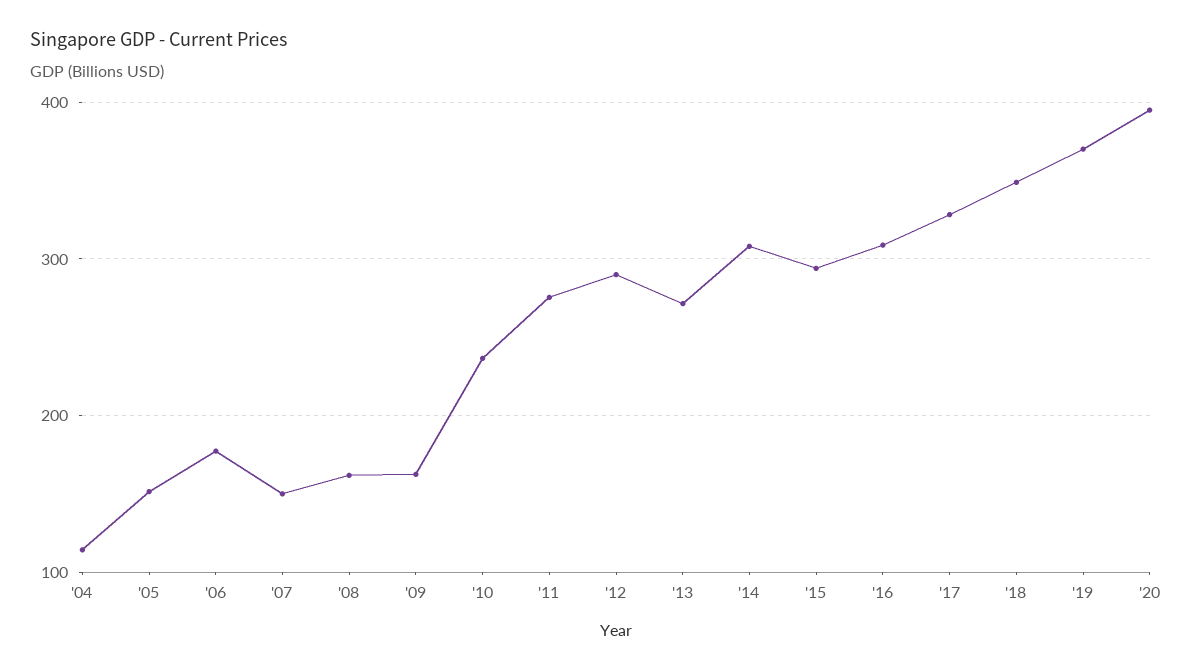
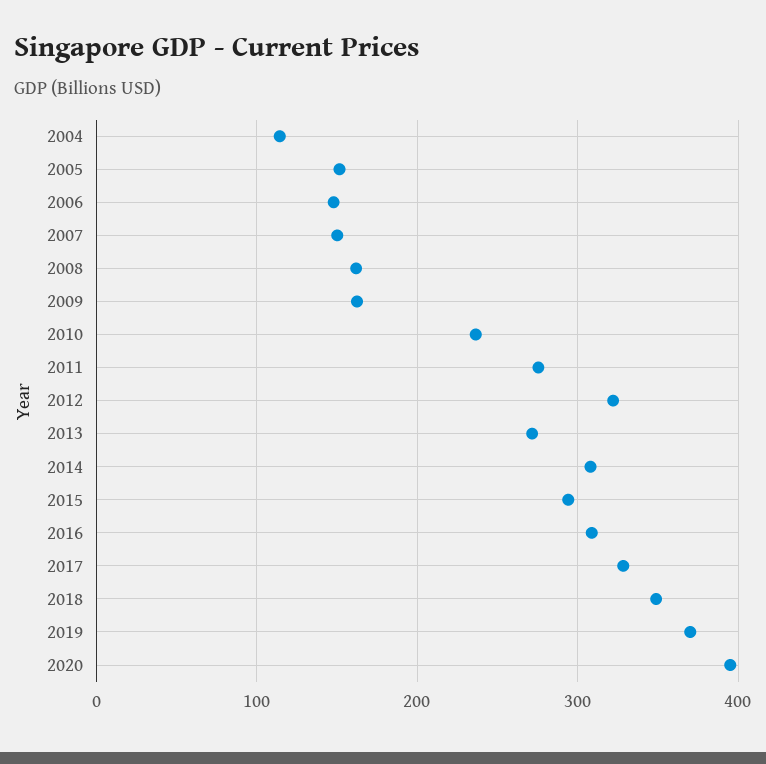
  {
    "'04": 110,
    "'05": 150,
-   "'06": 180,
+   "'06": 150,
    "'07": 150,
    "'08": 160,
    "'09": 160,
    "'10": 240,
    "'11": 280,
-   "'12": 290,
+   "'12": 320,
    "'13": 270,
    "'14": 310,
    "'15": 290,
    "'16": 310,
    "'17": 330,
    "'18": 350,
    "'19": 370,
    "'20": 400
  }

